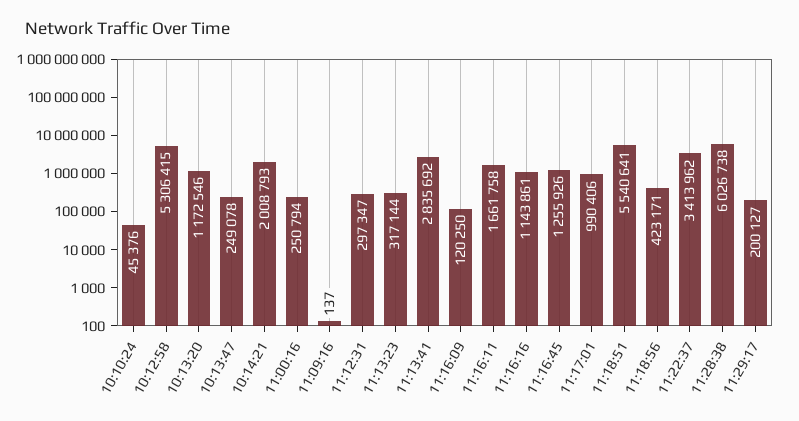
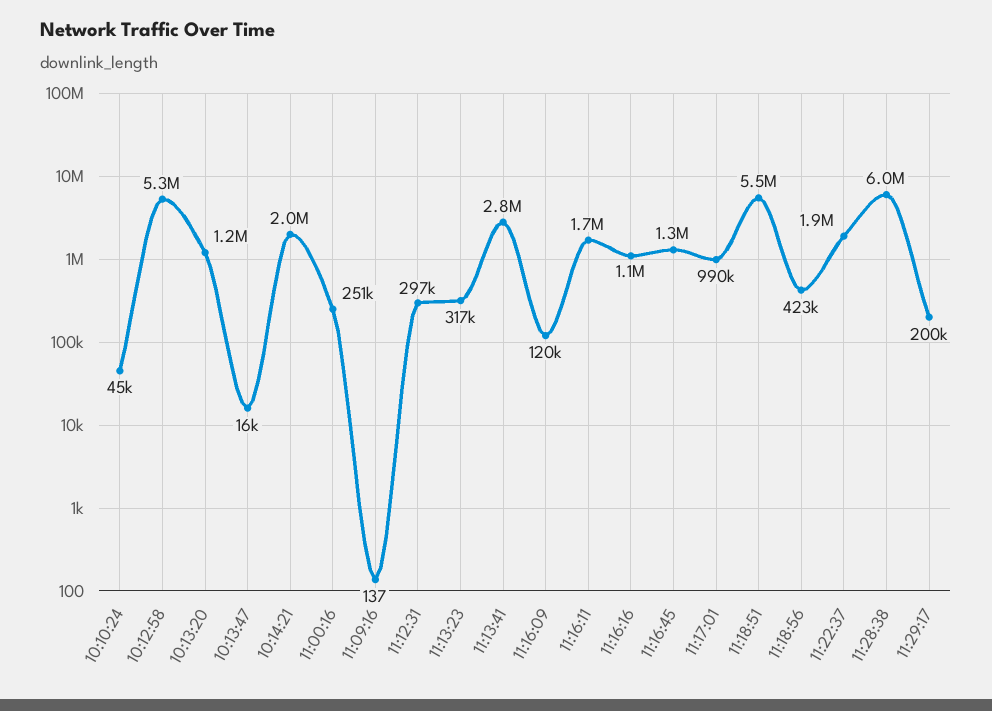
  {
    "10:10:24": 45376,
    "10:12:58": 5306415,
    "10:13:20": 1172546,
-   "10:13:47": 249078,
+   "10:13:47": 16000,
    "10:14:21": 2008793,
    "11:00:16": 250794,
    "11:09:16": 137,
    "11:12:31": 297347,
    "11:13:23": 317144,
    "11:13:41": 2835692,
    "11:16:09": 120250,
    "11:16:11": 1661758,
    "11:16:16": 1143861,
    "11:16:45": 1255926,
    "11:17:01": 990406,
    "11:18:51": 5540641,
    "11:18:56": 423171,
-   "11:22:37": 3413962,
+   "11:22:37": 1900000,
    "11:28:38": 6026738,
    "11:29:17": 200127
  }

